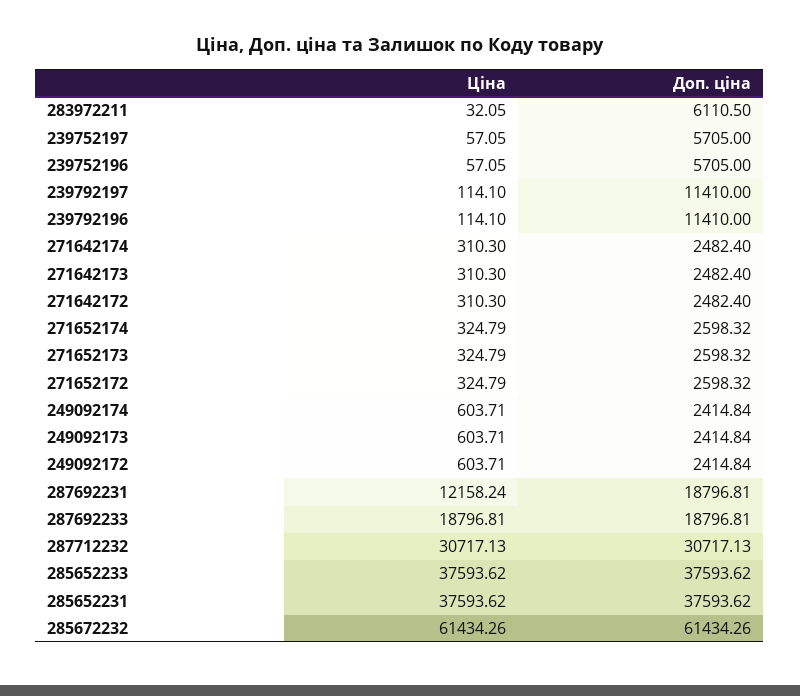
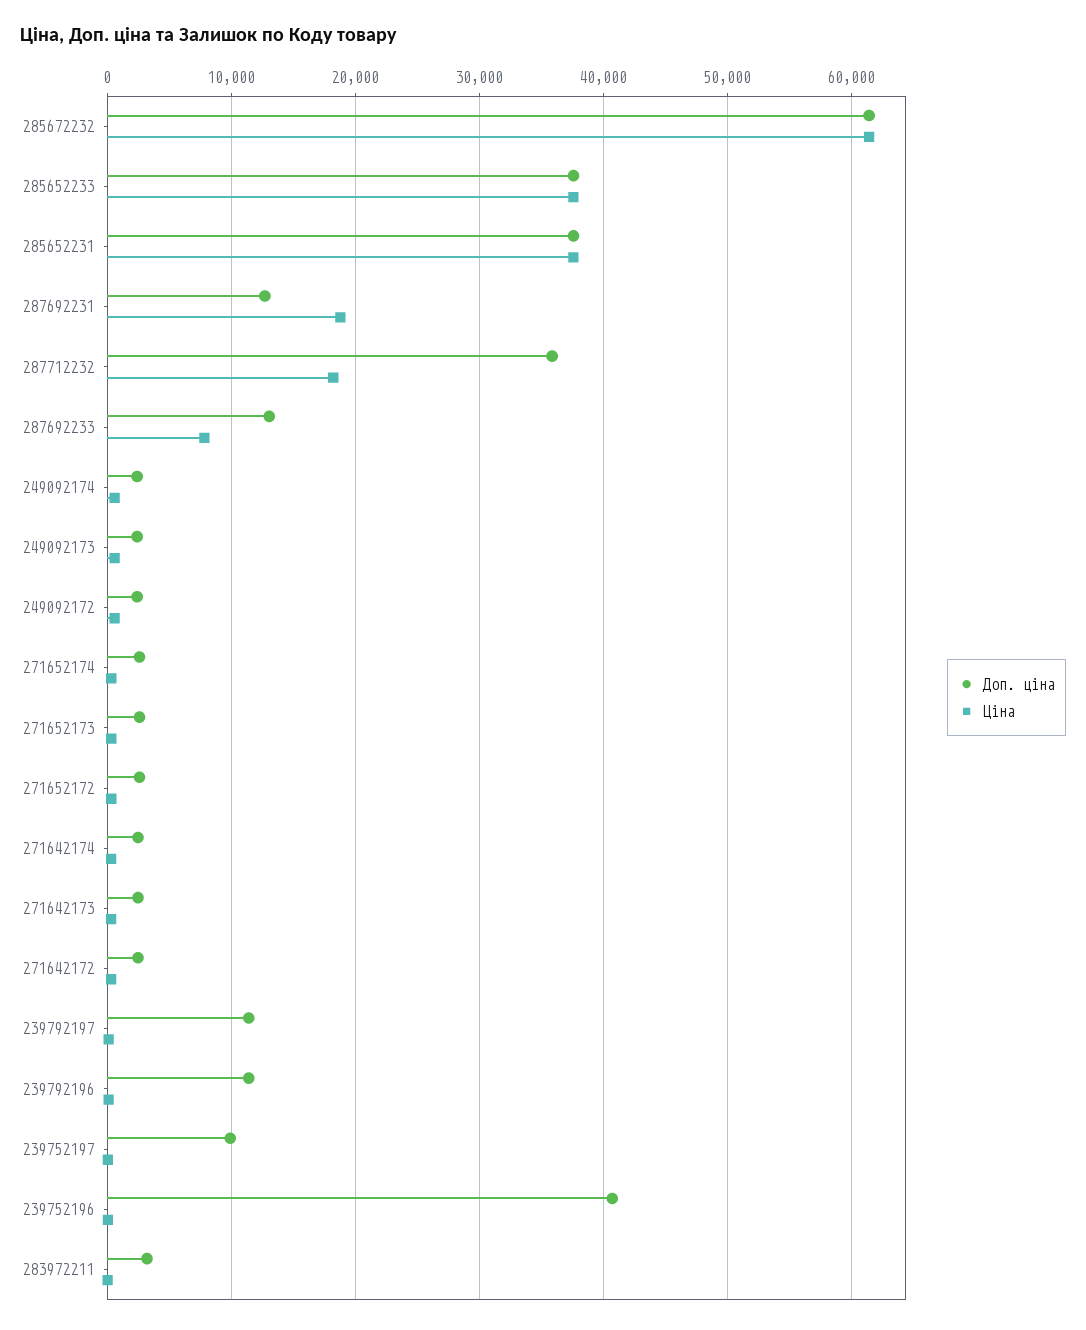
  {
    "Ціна": {
      "283972211": 32.05,
      "239752197": 57.05,
      "239752196": 57.05,
      "239792197": 114.1,
      "239792196": 114.1,
      "271642174": 310.3,
      "271642173": 310.3,
      "271642172": 310.3,
      "271652174": 324.79,
      "271652173": 324.79,
      "271652172": 324.79,
      "249092174": 603.71,
      "249092173": 603.71,
      "249092172": 603.71,
-     "287692231": 12158.24,
+     "287692231": 19000,
-     "287692233": 18796.81,
+     "287692233": 8000,
-     "287712232": 30717.13,
+     "287712232": 18000,
      "285652233": 37593.62,
      "285652231": 37593.62,
      "285672232": 61434.26
    },
    "Доп. ціна": {
-     "283972211": 6110.5,
+     "283972211": 3000,
-     "239752197": 5705,
+     "239752197": 10000,
-     "239752196": 5705,
+     "239752196": 41000,
      "239792197": 11410,
      "239792196": 11410,
      "271642174": 2482.4,
      "271642173": 2482.4,
      "271642172": 2482.4,
      "271652174": 2598.32,
      "271652173": 2598.32,
      "271652172": 2598.32,
      "249092174": 2414.84,
      "249092173": 2414.84,
      "249092172": 2414.84,
-     "287692231": 18796.81,
+     "287692231": 13000,
-     "287692233": 18796.81,
+     "287692233": 13000,
-     "287712232": 30717.13,
+     "287712232": 36000,
      "285652233": 37593.62,
      "285652231": 37593.62,
      "285672232": 61434.26
    }
  }

